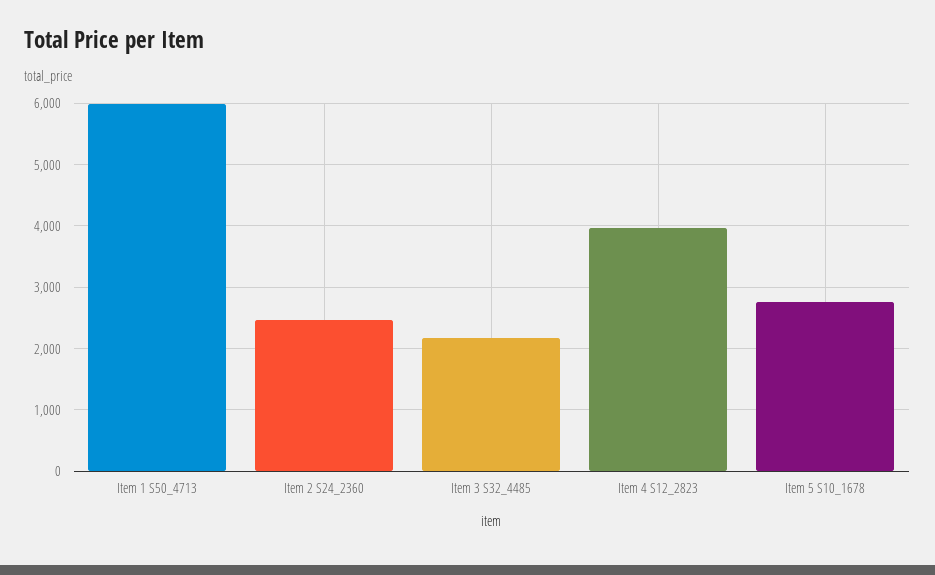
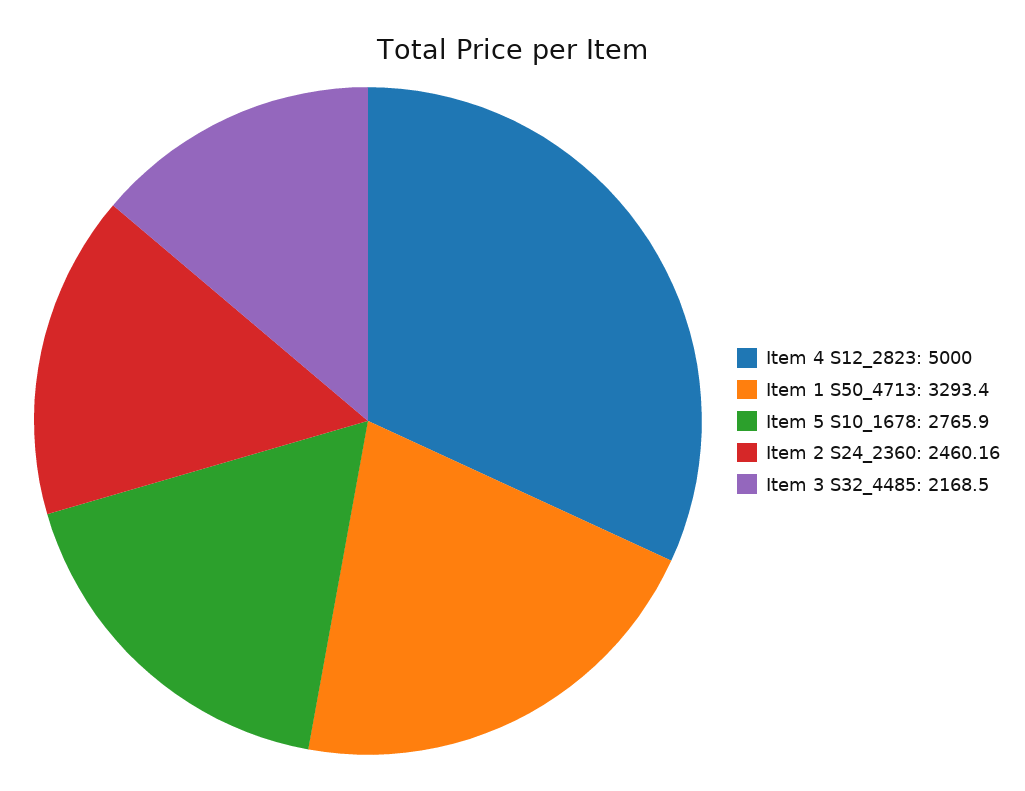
  {
-   "Item 1 S50_4713": 6000,
+   "Item 1 S50_4713": 3293.4,
    "Item 2 S24_2360": 2460.16,
    "Item 3 S32_4485": 2168.5,
-   "Item 4 S12_2823": 4000,
+   "Item 4 S12_2823": 5000,
    "Item 5 S10_1678": 2765.9
  }

